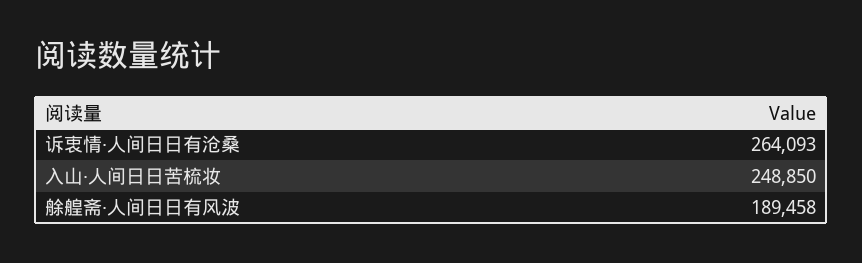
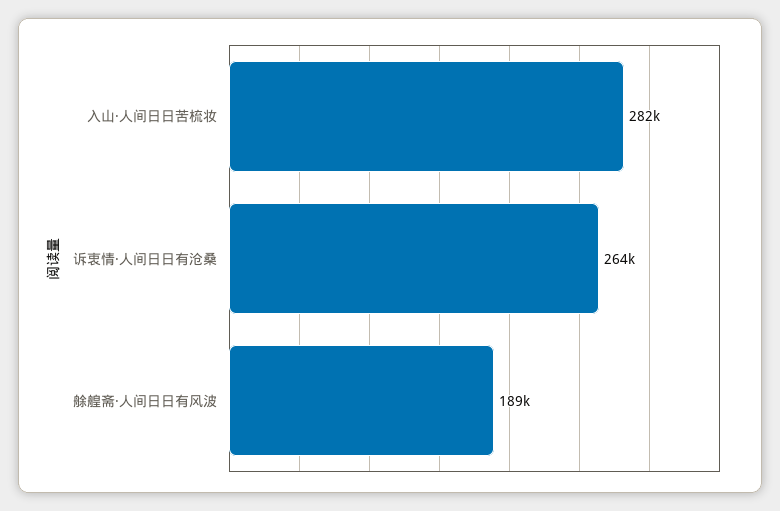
  {
    "诉衷情·人间日日有沧桑": 264093,
-   "入山·人间日日苦梳妆": 248850,
+   "入山·人间日日苦梳妆": 282000,
    "艅艎斋·人间日日有风波": 189458
  }

